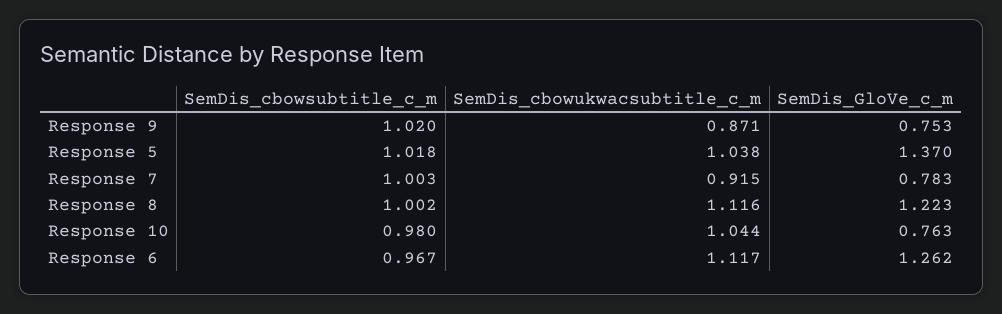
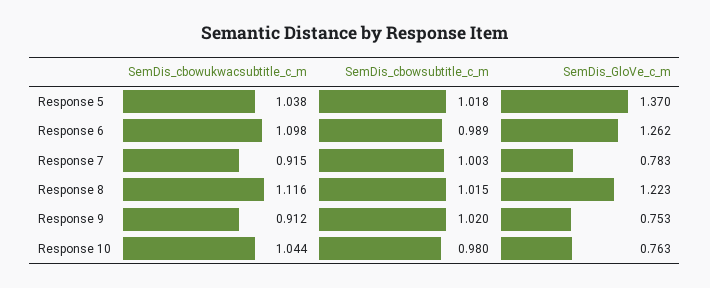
  {
    "SemDis_cbowsubtitle_c_m": {
      "Response 9": 1.02,
      "Response 5": 1.018,
      "Response 7": 1.003,
-     "Response 8": 1.002,
+     "Response 8": 1.015,
      "Response 10": 0.98,
-     "Response 6": 0.967
+     "Response 6": 0.989
    },
    "SemDis_cbowukwacsubtitle_c_m": {
-     "Response 9": 0.871,
+     "Response 9": 0.912,
      "Response 5": 1.038,
      "Response 7": 0.915,
      "Response 8": 1.116,
      "Response 10": 1.044,
-     "Response 6": 1.117
+     "Response 6": 1.098
    },
    "SemDis_GloVe_c_m": {
      "Response 9": 0.753,
      "Response 5": 1.37,
      "Response 7": 0.783,
      "Response 8": 1.223,
      "Response 10": 0.763,
      "Response 6": 1.262
    }
  }

